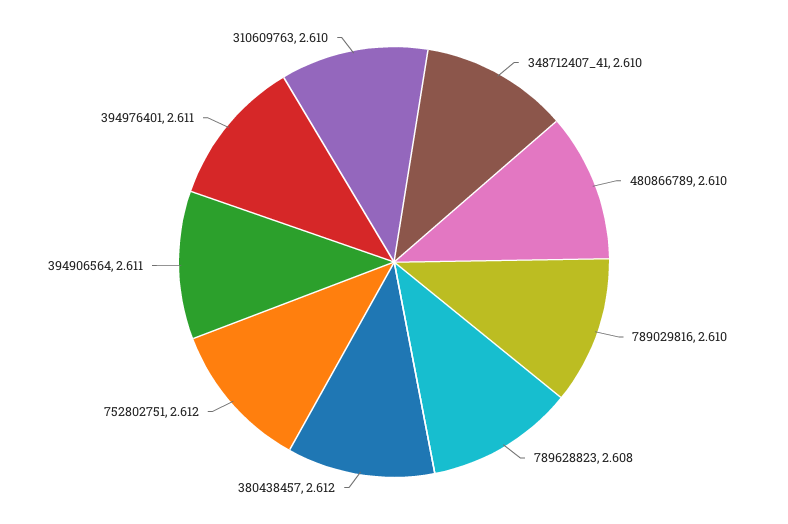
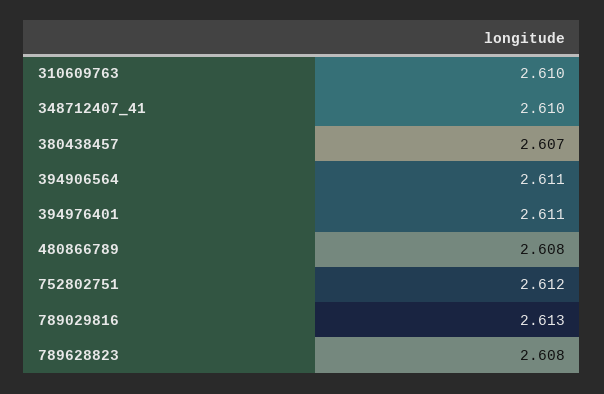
  {
    "348712407_41": 2.61,
-   "480866789": 2.61,
+   "480866789": 2.608,
-   "789029816": 2.61,
+   "789029816": 2.613,
    "789628823": 2.608,
-   "380438457": 2.612,
+   "380438457": 2.607,
    "752802751": 2.612,
    "394906564": 2.611,
    "394976401": 2.611,
    "310609763": 2.61
  }

